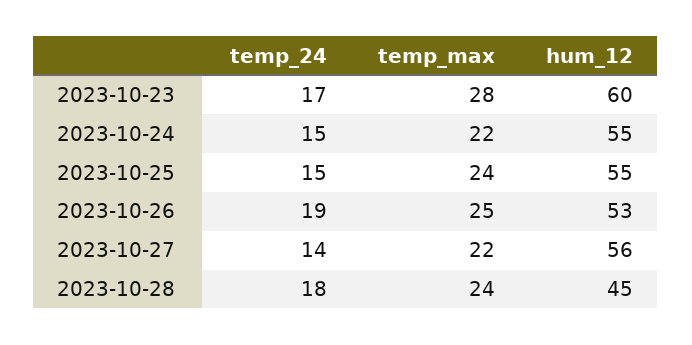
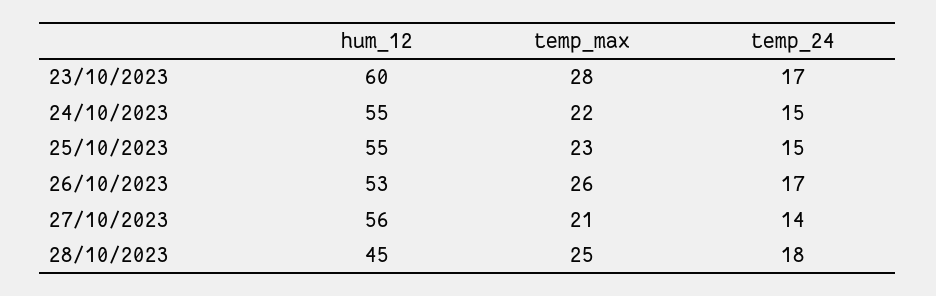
  {
    "temp_24": {
      "2023-10-23": 17,
      "2023-10-24": 15,
      "2023-10-25": 15,
-     "2023-10-26": 19,
+     "2023-10-26": 17,
      "2023-10-27": 14,
      "2023-10-28": 18
    },
    "temp_max": {
      "2023-10-23": 28,
      "2023-10-24": 22,
-     "2023-10-25": 24,
+     "2023-10-25": 23,
-     "2023-10-26": 25,
+     "2023-10-26": 26,
-     "2023-10-27": 22,
+     "2023-10-27": 21,
-     "2023-10-28": 24
+     "2023-10-28": 25
    },
    "hum_12": {
      "2023-10-23": 60,
      "2023-10-24": 55,
      "2023-10-25": 55,
      "2023-10-26": 53,
      "2023-10-27": 56,
      "2023-10-28": 45
    }
  }

